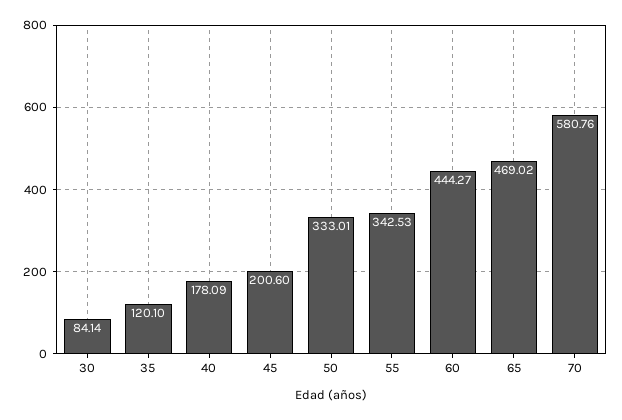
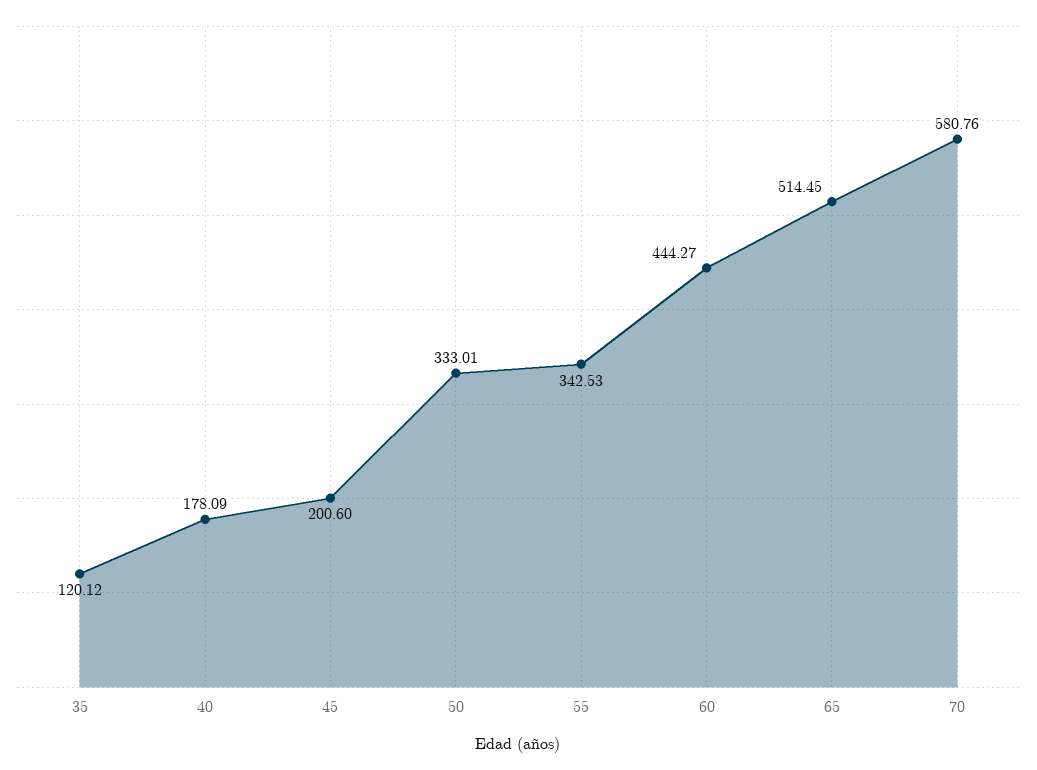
  {
-   "30": 84.14,
-   "35": 120.1,
+   "35": 120.12,
    "40": 178.09,
    "45": 200.6,
    "50": 333.01,
    "55": 342.53,
    "60": 444.27,
-   "65": 469.02,
+   "65": 514.45,
    "70": 580.76
  }

